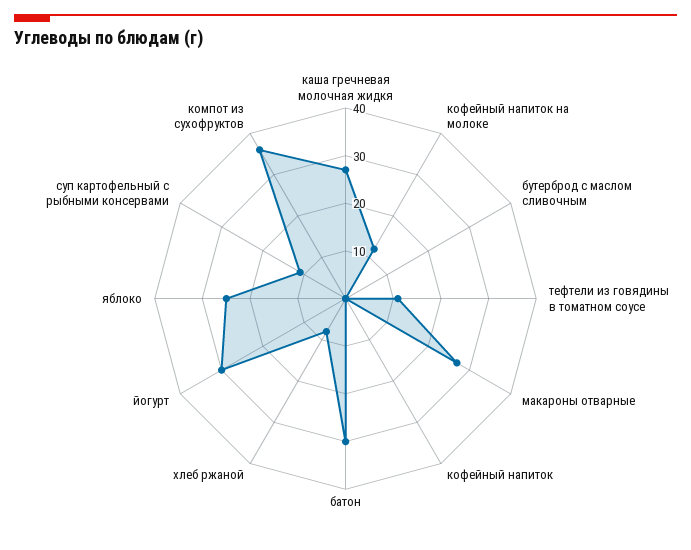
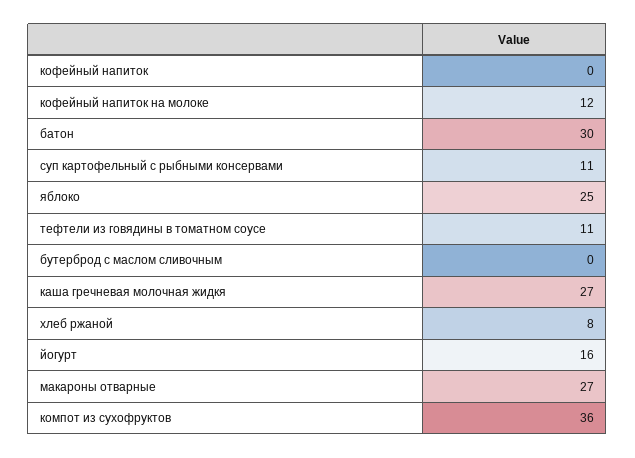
  {
    "каша гречневая молочная жидкя": 27,
    "кофейный напиток на молоке": 12,
    "бутерброд с маслом сливочным": 0,
    "тефтели из говядины в томатном соусе": 11,
    "макароны отварные": 27,
    "кофейный напиток": 0,
    "батон": 30,
    "хлеб ржаной": 8,
-   "йогурт": 30,
+   "йогурт": 16,
    "яблоко": 25,
    "суп картофельный с рыбными консервами": 11,
    "компот из сухофруктов": 36
  }

